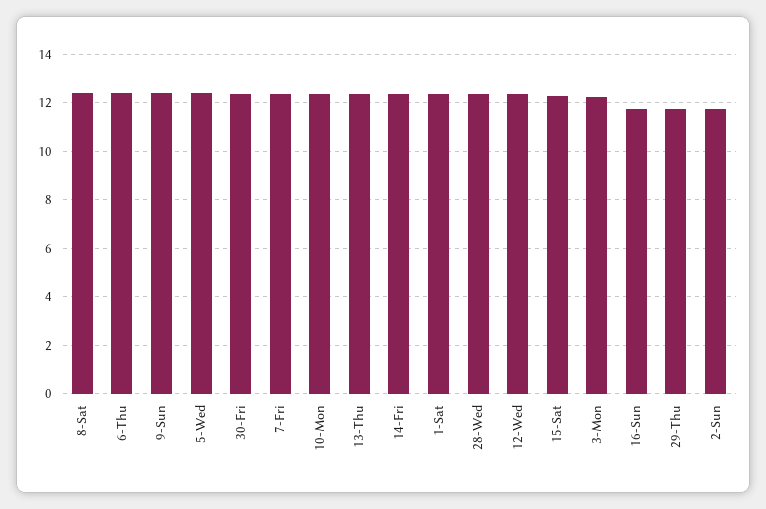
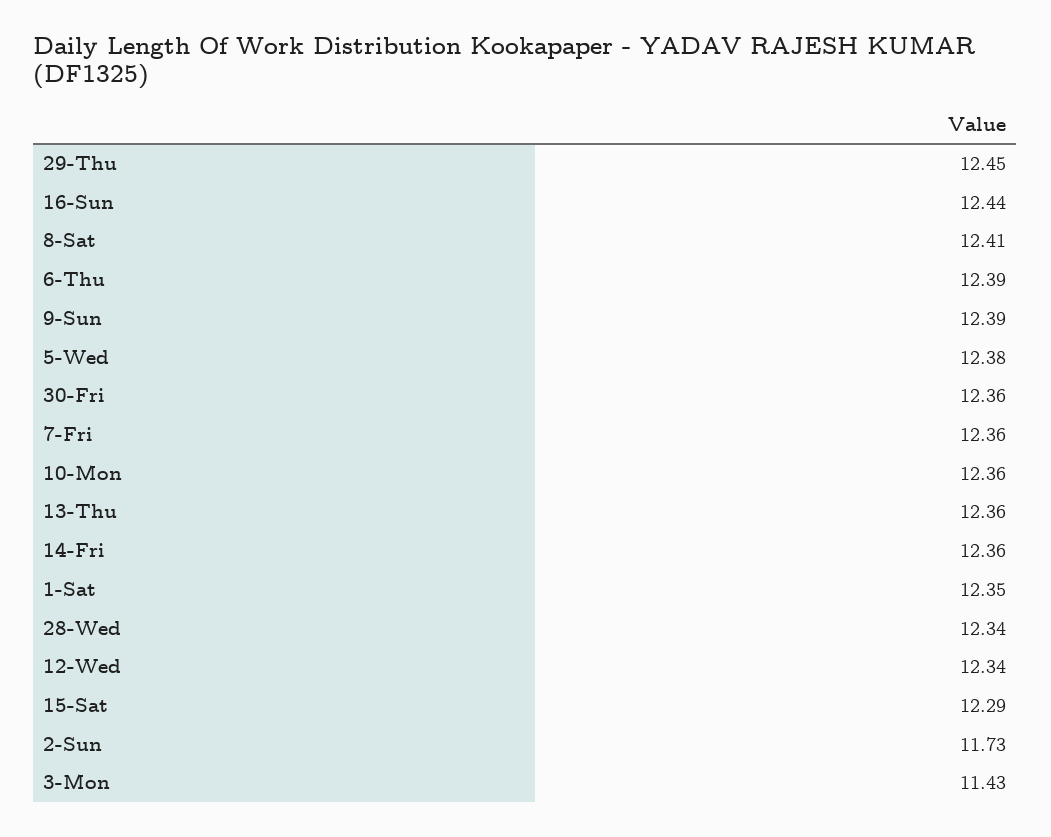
  {
    "8-Sat": 12.41,
    "6-Thu": 12.39,
    "9-Sun": 12.39,
    "5-Wed": 12.38,
    "30-Fri": 12.36,
    "7-Fri": 12.36,
    "10-Mon": 12.36,
    "13-Thu": 12.36,
    "14-Fri": 12.36,
    "1-Sat": 12.35,
    "28-Wed": 12.34,
    "12-Wed": 12.34,
    "15-Sat": 12.29,
-   "3-Mon": 12.25,
+   "3-Mon": 11.43,
-   "16-Sun": 11.75,
+   "16-Sun": 12.44,
-   "29-Thu": 11.75,
+   "29-Thu": 12.45,
    "2-Sun": 11.73
  }

